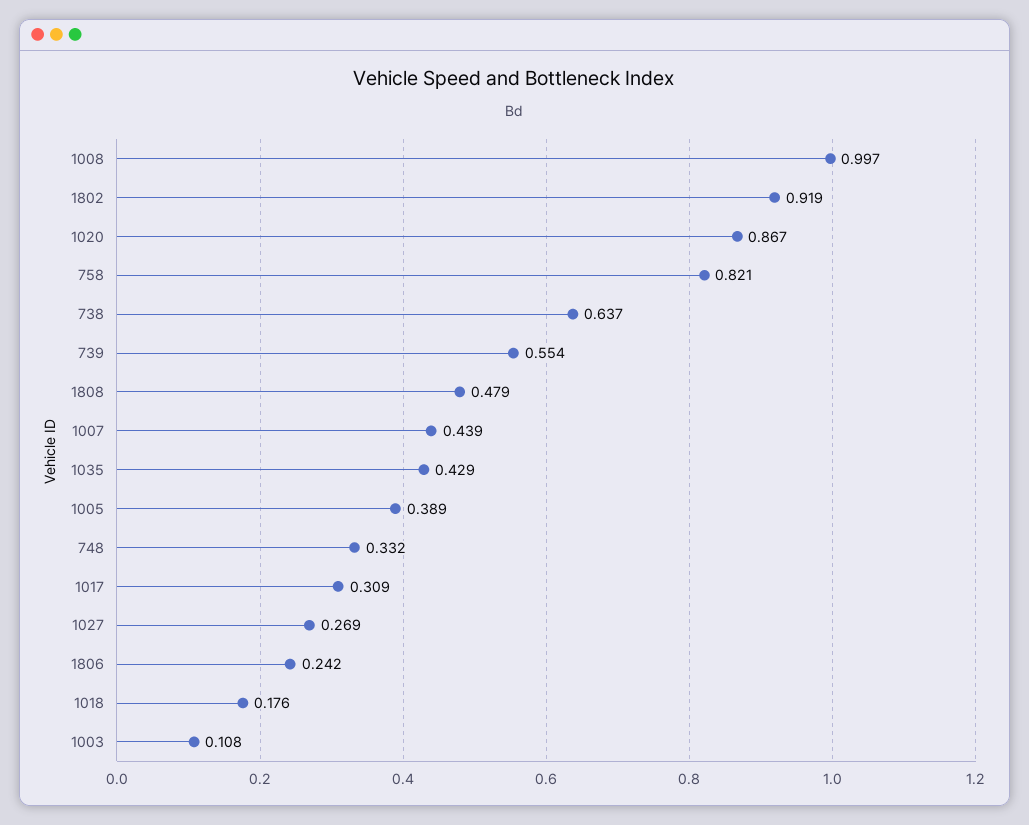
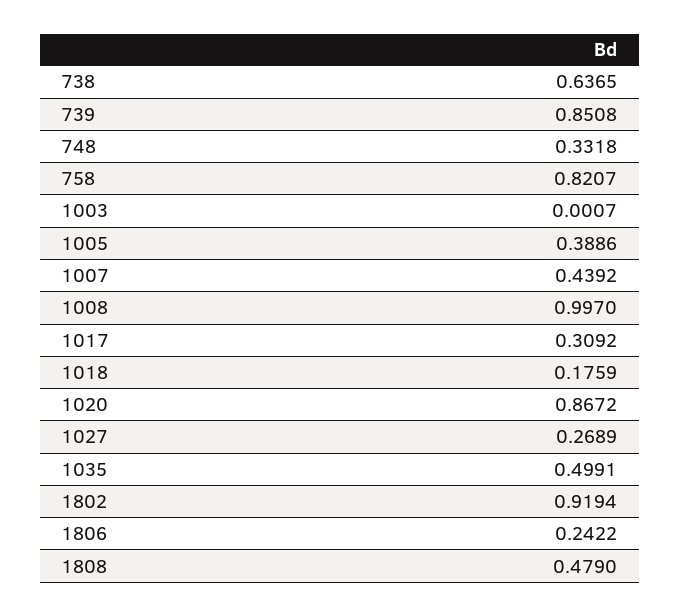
  {
    "1008": 0.997,
    "1802": 0.9194,
    "1020": 0.8672,
    "758": 0.8207,
    "738": 0.6365,
-   "739": 0.554,
+   "739": 0.8508,
    "1808": 0.479,
    "1007": 0.4392,
-   "1035": 0.429,
+   "1035": 0.4991,
    "1005": 0.3886,
    "748": 0.3318,
    "1017": 0.3092,
    "1027": 0.2689,
    "1806": 0.2422,
    "1018": 0.1759,
-   "1003": 0.108
+   "1003": 0.0007
  }

